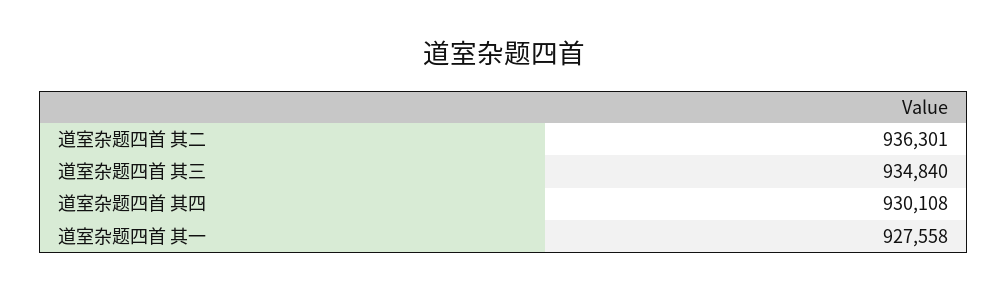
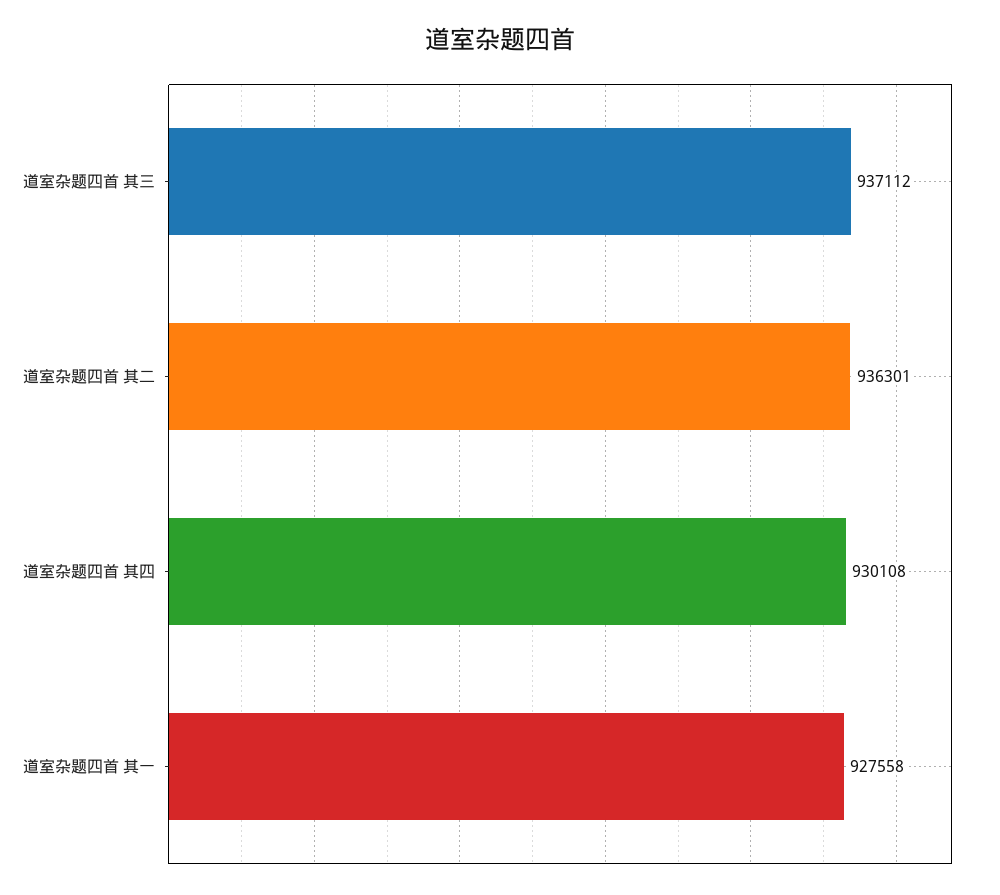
  {
    "道室杂题四首 其二": 936301,
-   "道室杂题四首 其三": 934840,
+   "道室杂题四首 其三": 937112,
    "道室杂题四首 其四": 930108,
    "道室杂题四首 其一": 927558
  }

